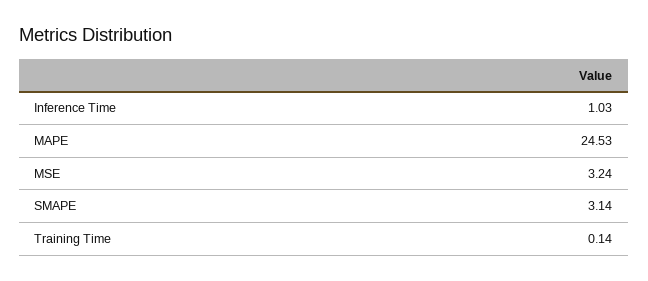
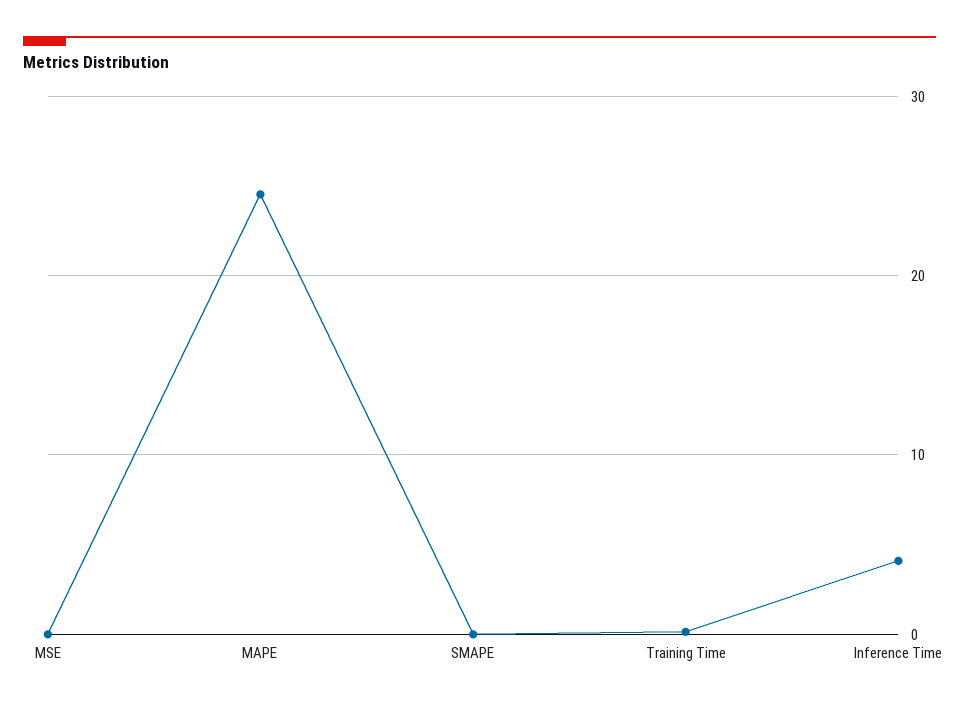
  {
-   "Inference Time": 1.03,
+   "Inference Time": 4,
    "MAPE": 24.53,
-   "MSE": 3.24,
+   "MSE": 0,
-   "SMAPE": 3.14,
+   "SMAPE": 0,
    "Training Time": 0.14
  }

